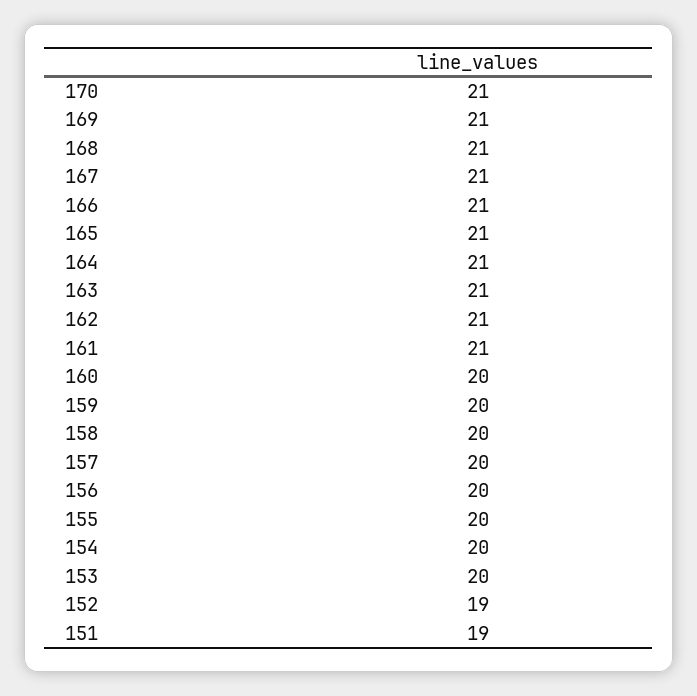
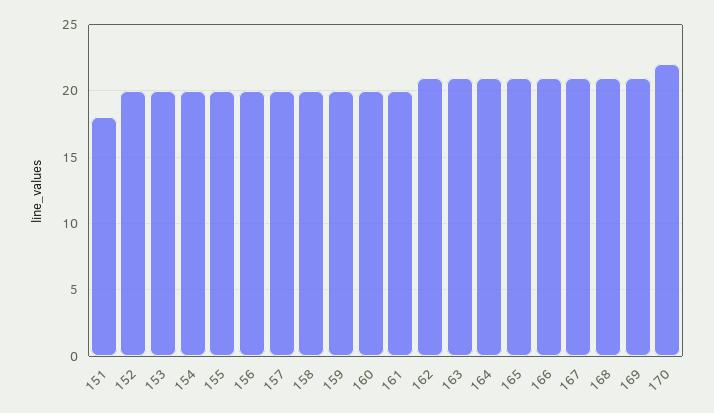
  {
-   "170": 21,
+   "170": 22,
    "169": 21,
    "168": 21,
    "167": 21,
    "166": 21,
    "165": 21,
    "164": 21,
    "163": 21,
    "162": 21,
-   "161": 21,
+   "161": 20,
    "160": 20,
    "159": 20,
    "158": 20,
    "157": 20,
    "156": 20,
    "155": 20,
    "154": 20,
    "153": 20,
-   "152": 19,
+   "152": 20,
-   "151": 19
+   "151": 18
  }

